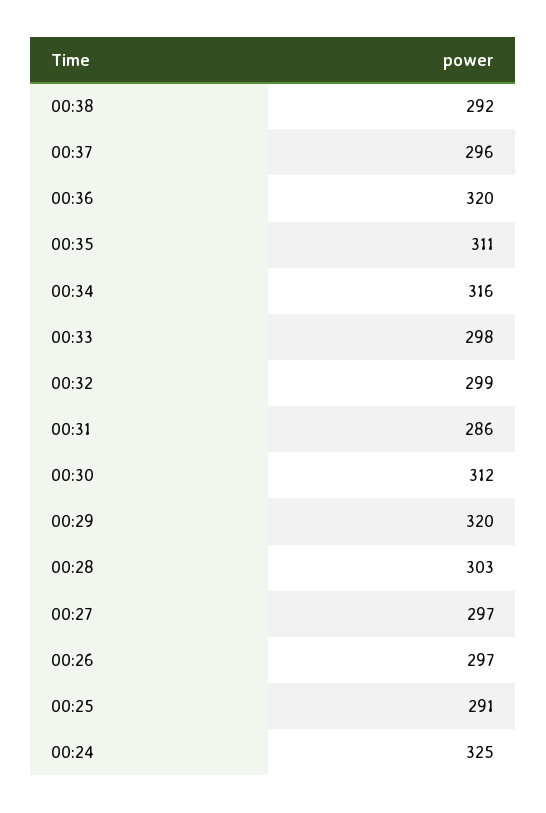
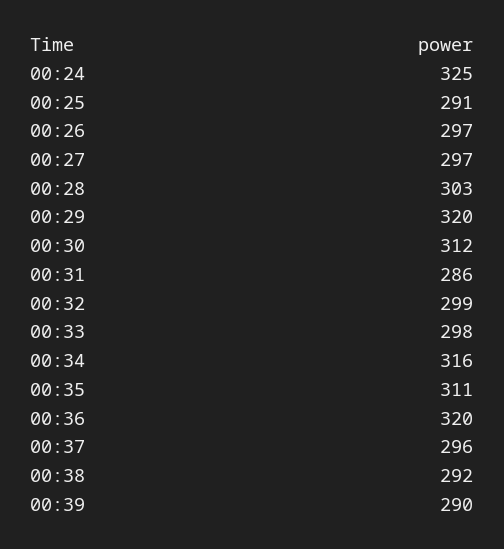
  {
    "00:38": 292,
    "00:37": 296,
    "00:36": 320,
    "00:35": 311,
    "00:34": 316,
    "00:33": 298,
    "00:32": 299,
    "00:31": 286,
    "00:30": 312,
    "00:29": 320,
    "00:28": 303,
    "00:27": 297,
    "00:26": 297,
    "00:25": 291,
-   "00:24": 325
+   "00:24": 325,
+   "00:39": 290
  }

